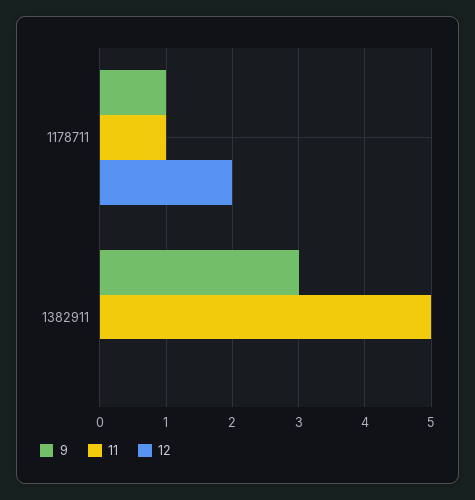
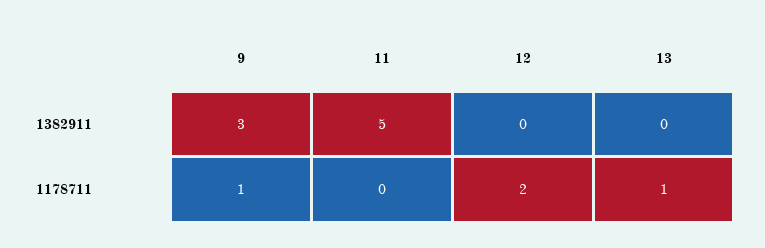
  {
    "9": {
      "1178711": 1,
      "1382911": 3
    },
    "11": {
-     "1178711": 1,
+     "1178711": 0,
      "1382911": 5
    },
    "12": {
      "1178711": 2,
      "1382911": 0
-   }
+   },
+   "13": {
+     "1382911": 0,
+     "1178711": 1
+   }
  }

